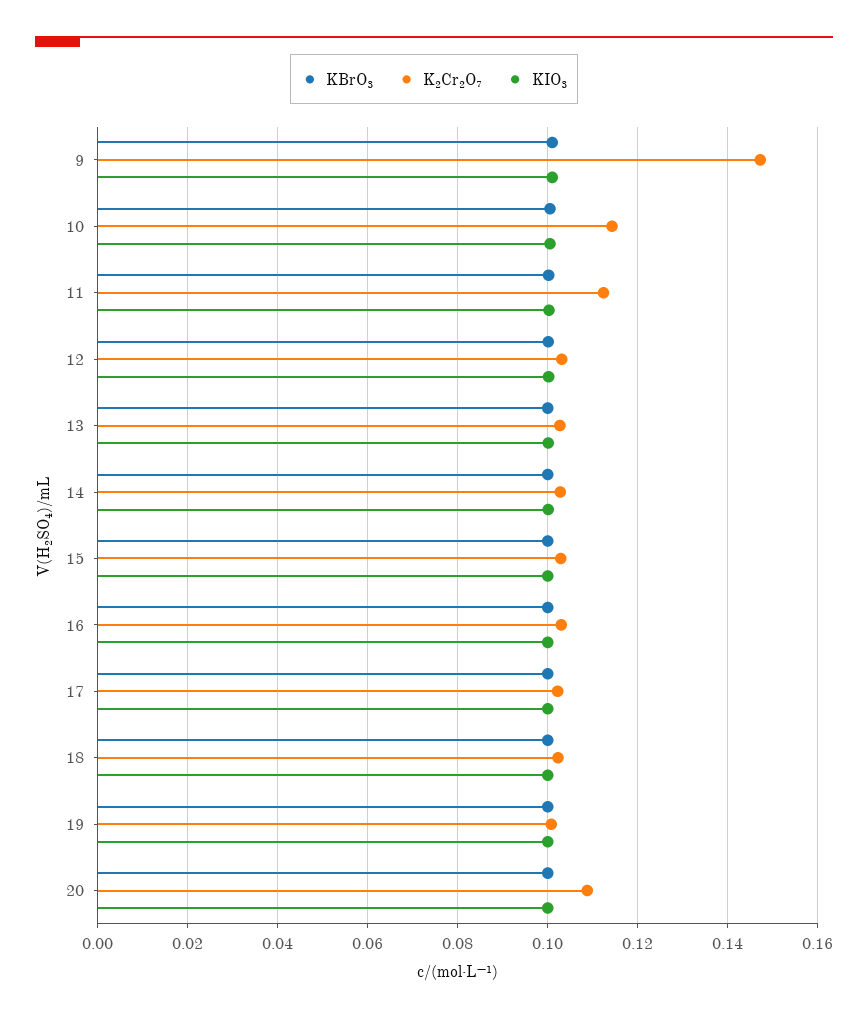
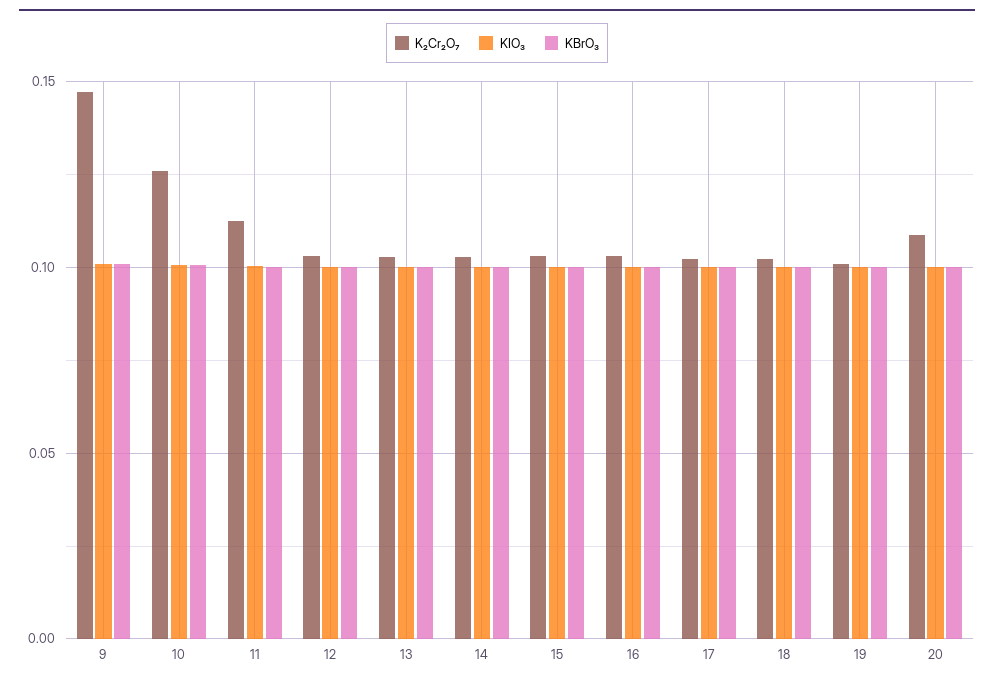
  {
    "KBrO₃": {
      "9": 0.102,
      "10": 0.1,
      "11": 0.1,
      "12": 0.1,
      "13": 0.1,
      "14": 0.1,
      "15": 0.1,
      "16": 0.1,
      "17": 0.1,
      "18": 0.1,
      "19": 0.1,
      "20": 0.1
    },
    "K₂Cr₂O₇": {
      "9": 0.148,
-     "10": 0.114,
+     "10": 0.125,
      "11": 0.112,
      "12": 0.104,
      "13": 0.102,
      "14": 0.102,
      "15": 0.102,
      "16": 0.104,
      "17": 0.102,
      "18": 0.102,
      "19": 0.1,
      "20": 0.108
    },
    "KIO₃": {
      "9": 0.102,
      "10": 0.1,
      "11": 0.1,
      "12": 0.1,
      "13": 0.1,
      "14": 0.1,
      "15": 0.1,
      "16": 0.1,
      "17": 0.1,
      "18": 0.1,
      "19": 0.1,
      "20": 0.1
    }
  }

